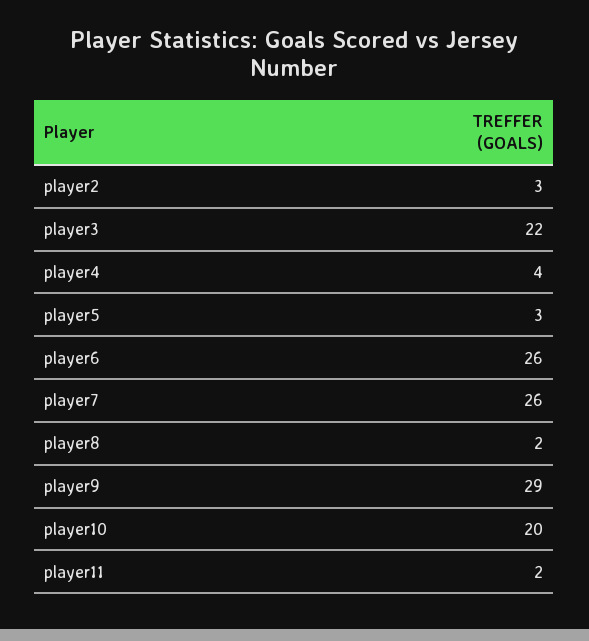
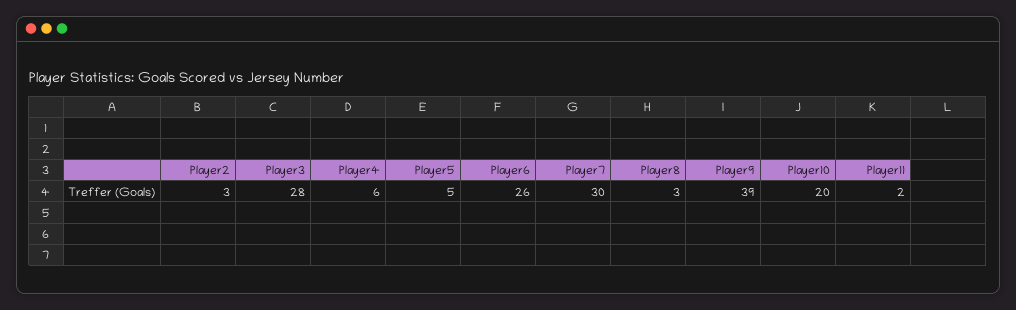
  {
    "player2": 3,
-   "player3": 22,
+   "player3": 28,
-   "player4": 4,
+   "player4": 6,
-   "player5": 3,
+   "player5": 5,
    "player6": 26,
-   "player7": 26,
+   "player7": 30,
-   "player8": 2,
+   "player8": 3,
-   "player9": 29,
+   "player9": 39,
    "player10": 20,
    "player11": 2
  }

